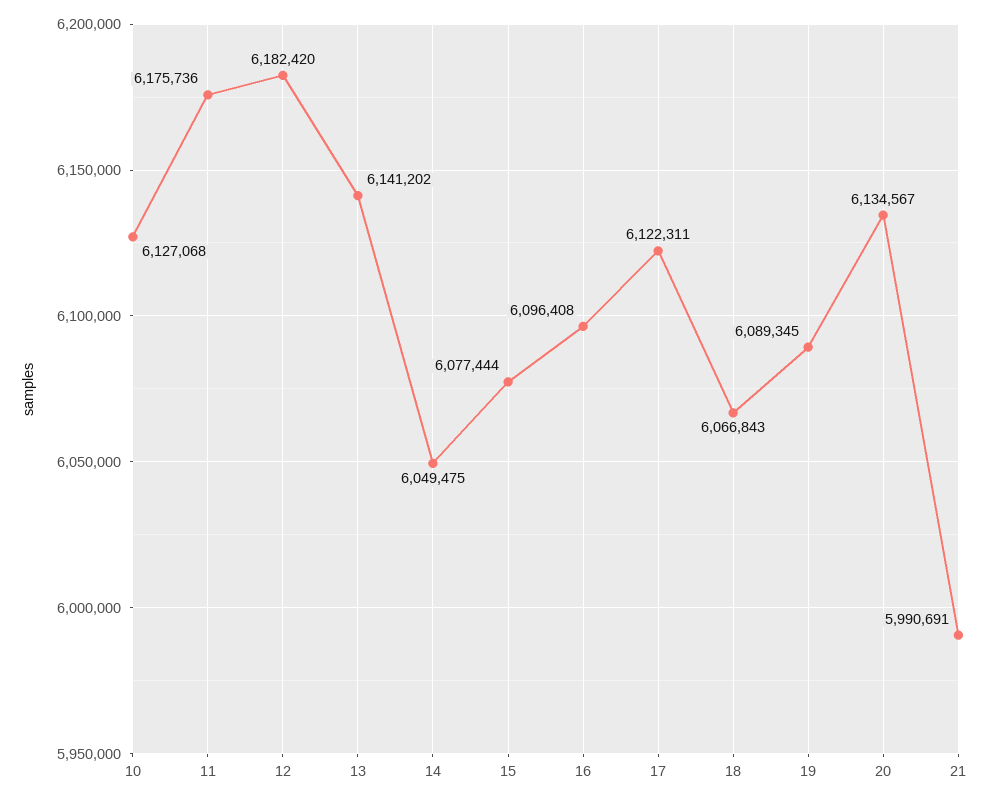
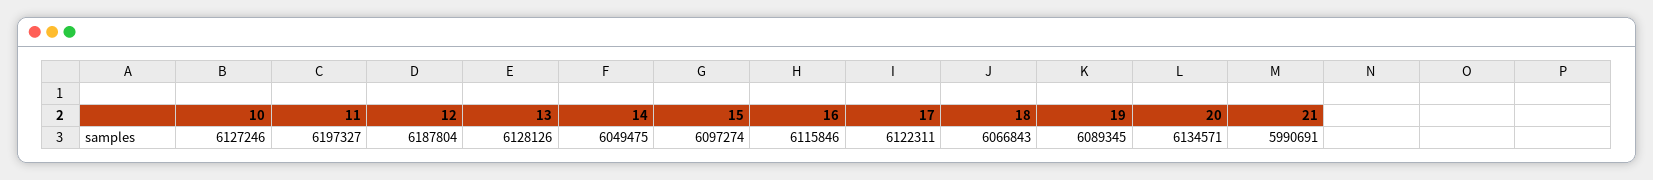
  {
-   "10": 6127068,
+   "10": 6127246,
-   "11": 6175736,
+   "11": 6197327,
-   "12": 6182420,
+   "12": 6187804,
-   "13": 6141202,
+   "13": 6128126,
    "14": 6049475,
-   "15": 6077444,
+   "15": 6097274,
-   "16": 6096408,
+   "16": 6115846,
    "17": 6122311,
    "18": 6066843,
    "19": 6089345,
-   "20": 6134567,
+   "20": 6134571,
    "21": 5990691
  }

